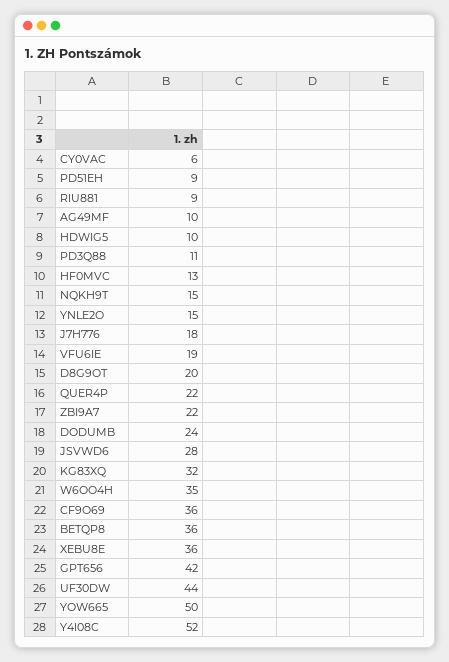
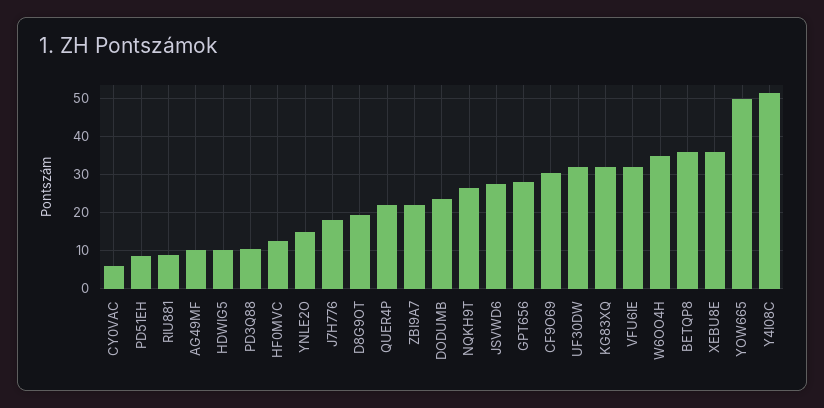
  {
    "CY0VAC": 6,
    "PD51EH": 9,
    "RIU881": 9,
    "AG49MF": 10,
    "HDWIG5": 10,
    "PD3Q88": 11,
    "HF0MVC": 13,
-   "NQKH9T": 15,
+   "NQKH9T": 26,
    "YNLE2O": 15,
    "J7H776": 18,
-   "VFU6IE": 19,
+   "VFU6IE": 32,
    "D8G9OT": 20,
    "QUER4P": 22,
    "ZBI9A7": 22,
    "DODUMB": 24,
    "JSVWD6": 28,
    "KG83XQ": 32,
    "W6OO4H": 35,
-   "CF9O69": 36,
+   "CF9O69": 30,
    "BETQP8": 36,
    "XEBU8E": 36,
-   "GPT656": 42,
+   "GPT656": 28,
-   "UF30DW": 44,
+   "UF30DW": 32,
    "YOW665": 50,
    "Y4I08C": 52
  }

